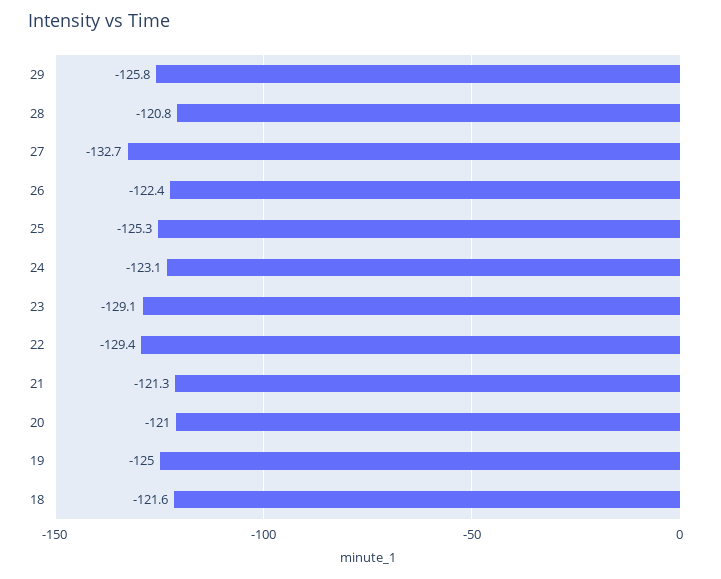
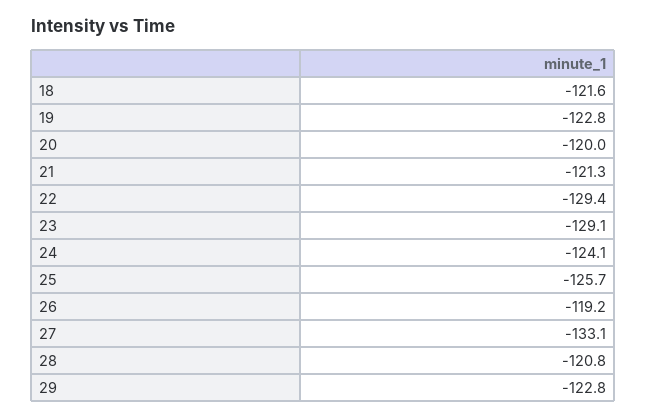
  {
-   "29": -125.8,
+   "29": -122.8,
    "28": -120.8,
-   "27": -132.7,
+   "27": -133.1,
-   "26": -122.4,
+   "26": -119.2,
-   "25": -125.3,
+   "25": -125.7,
-   "24": -123.1,
+   "24": -124.1,
    "23": -129.1,
    "22": -129.4,
    "21": -121.3,
-   "20": -121,
+   "20": -120,
-   "19": -125,
+   "19": -122.8,
    "18": -121.6
  }

